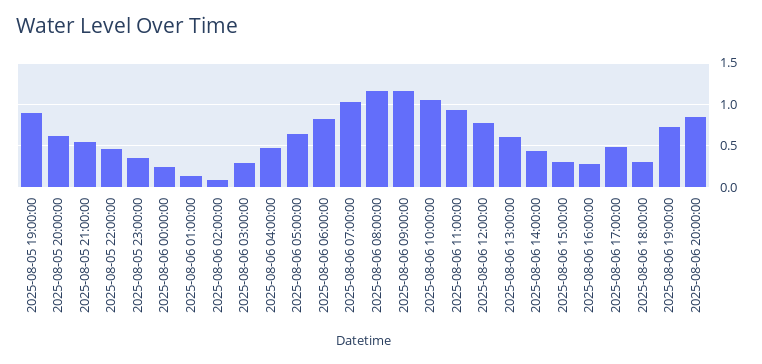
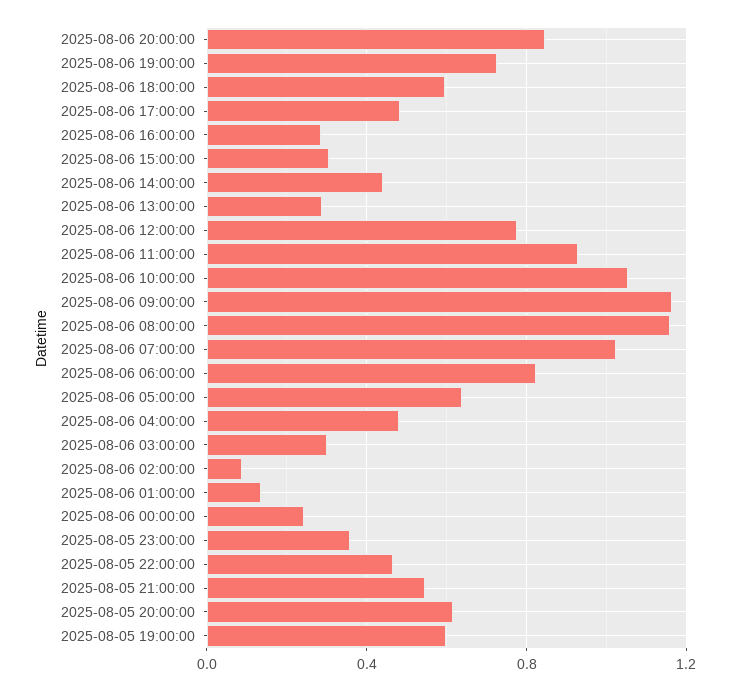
  {
-   "2025-08-05 19:00:00": 0.9,
+   "2025-08-05 19:00:00": 0.6,
    "2025-08-05 20:00:00": 0.6,
    "2025-08-05 21:00:00": 0.55,
    "2025-08-05 22:00:00": 0.45,
    "2025-08-05 23:00:00": 0.35,
    "2025-08-06 00:00:00": 0.25,
    "2025-08-06 01:00:00": 0.15,
    "2025-08-06 02:00:00": 0.1,
    "2025-08-06 03:00:00": 0.3,
    "2025-08-06 04:00:00": 0.5,
    "2025-08-06 05:00:00": 0.65,
    "2025-08-06 06:00:00": 0.8,
    "2025-08-06 07:00:00": 1.05,
    "2025-08-06 08:00:00": 1.15,
    "2025-08-06 09:00:00": 1.15,
    "2025-08-06 10:00:00": 1.05,
    "2025-08-06 11:00:00": 0.95,
    "2025-08-06 12:00:00": 0.8,
-   "2025-08-06 13:00:00": 0.6,
+   "2025-08-06 13:00:00": 0.3,
    "2025-08-06 14:00:00": 0.45,
    "2025-08-06 15:00:00": 0.3,
    "2025-08-06 16:00:00": 0.3,
    "2025-08-06 17:00:00": 0.5,
-   "2025-08-06 18:00:00": 0.3,
+   "2025-08-06 18:00:00": 0.6,
    "2025-08-06 19:00:00": 0.75,
    "2025-08-06 20:00:00": 0.85
  }

